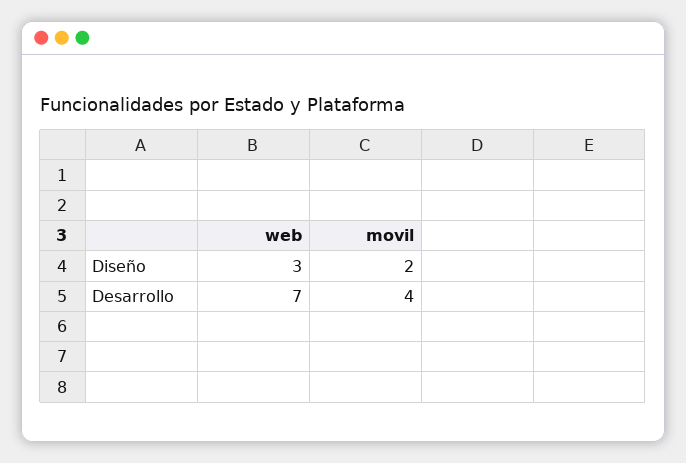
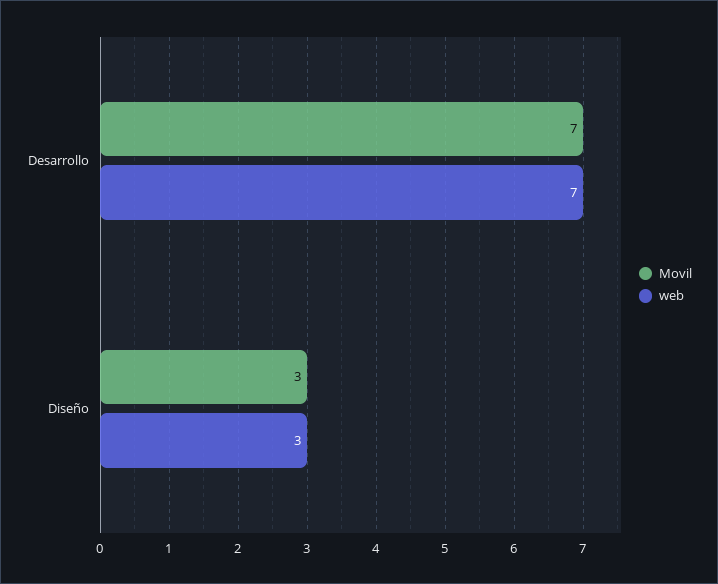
  {
    "web": {
      "Diseño": 3,
      "Desarrollo": 7
    },
    "movil": {
-     "Diseño": 2,
+     "Diseño": 3,
-     "Desarrollo": 4
+     "Desarrollo": 7
    }
  }

